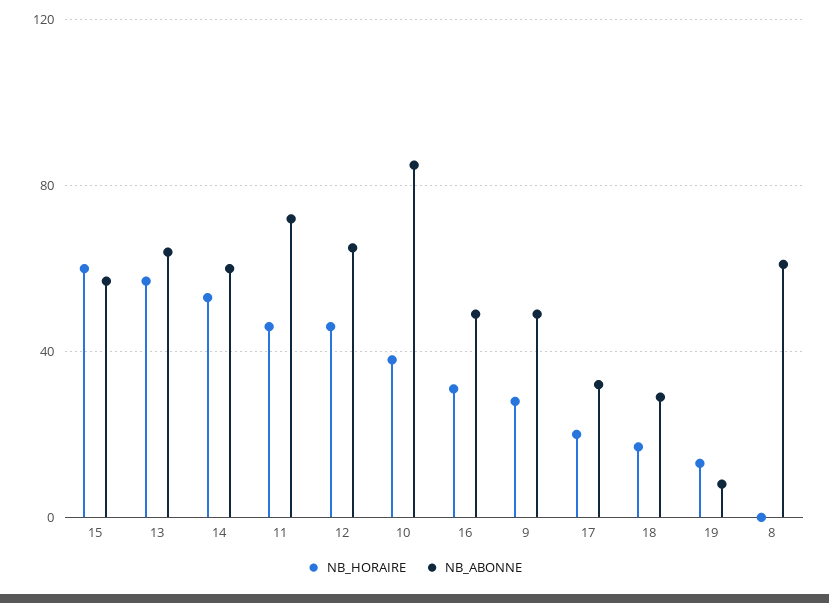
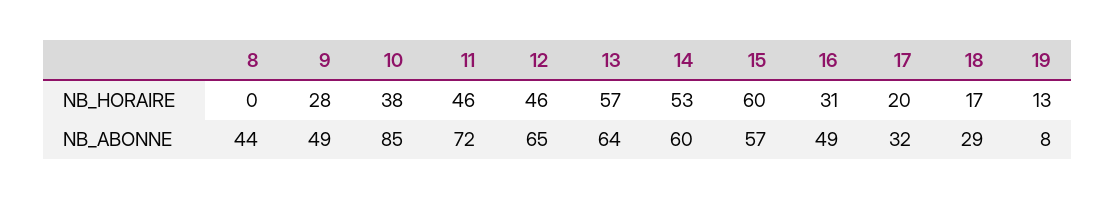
  {
    "NB_HORAIRE": {
      "15": 60,
      "13": 57,
      "14": 53,
      "11": 46,
      "12": 46,
      "10": 38,
      "16": 31,
      "9": 28,
      "17": 20,
      "18": 17,
      "19": 13,
      "8": 0
    },
    "NB_ABONNE": {
      "15": 57,
      "13": 64,
      "14": 60,
      "11": 72,
      "12": 65,
      "10": 85,
      "16": 49,
      "9": 49,
      "17": 32,
      "18": 29,
      "19": 8,
-     "8": 60
+     "8": 44
    }
  }

